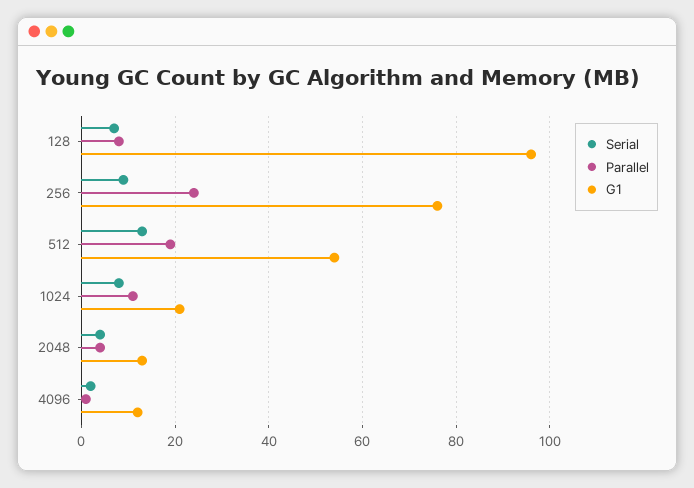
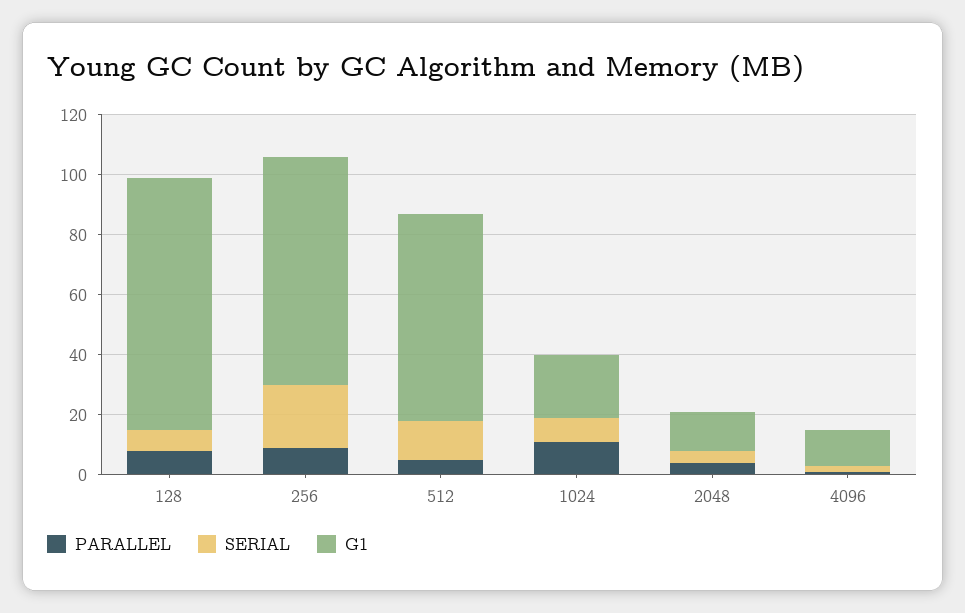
  {
    "Serial": {
      "128": 5,
-     "256": 10,
+     "256": 20,
      "512": 15,
      "1024": 10,
      "2048": 5,
      "4096": 0
    },
    "Parallel": {
      "128": 10,
-     "256": 25,
+     "256": 10,
-     "512": 20,
+     "512": 5,
      "1024": 10,
      "2048": 5,
      "4096": 0
    },
    "G1": {
-     "128": 95,
+     "128": 85,
      "256": 75,
-     "512": 55,
+     "512": 70,
      "1024": 20,
      "2048": 15,
      "4096": 10
    }
  }

